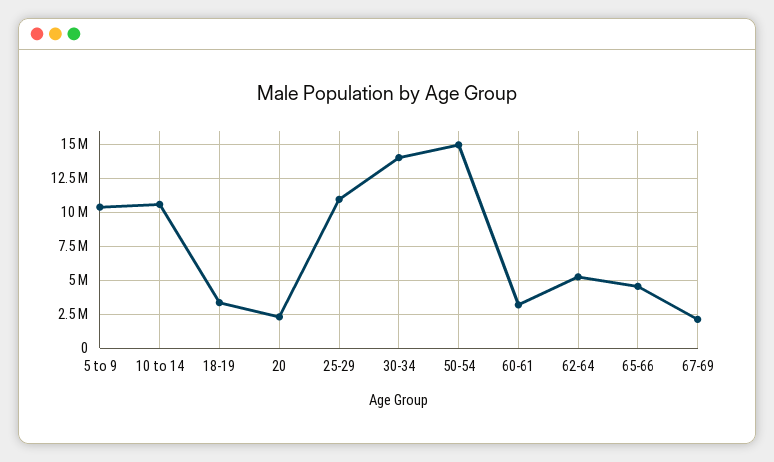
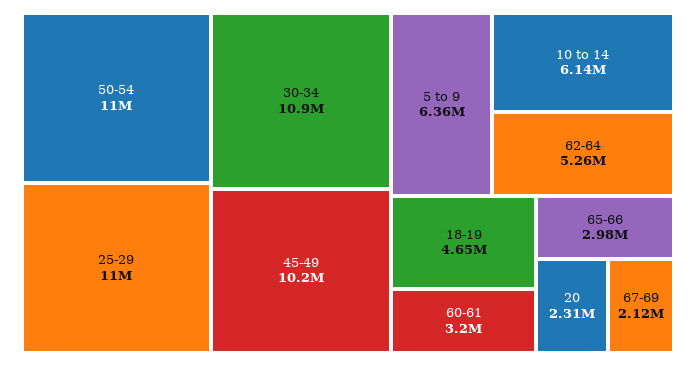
  {
-   "5 to 9": 10500000,
+   "5 to 9": 6360000,
-   "10 to 14": 10500000,
+   "10 to 14": 6140000,
-   "18-19": 3500000,
+   "18-19": 4650000,
    "20": 2310000,
    "25-29": 11000000,
-   "30-34": 14000000,
+   "30-34": 10900000,
-   "50-54": 15000000,
+   "50-54": 11000000,
    "60-61": 3200000,
    "62-64": 5260000,
-   "65-66": 4500000,
+   "65-66": 2980000,
-   "67-69": 2120000
+   "67-69": 2120000,
+   "45-49": 10200000
  }

